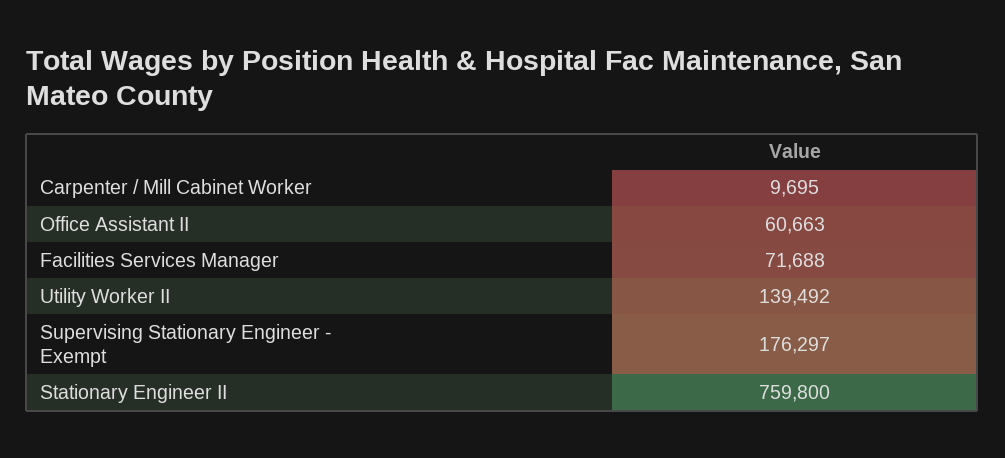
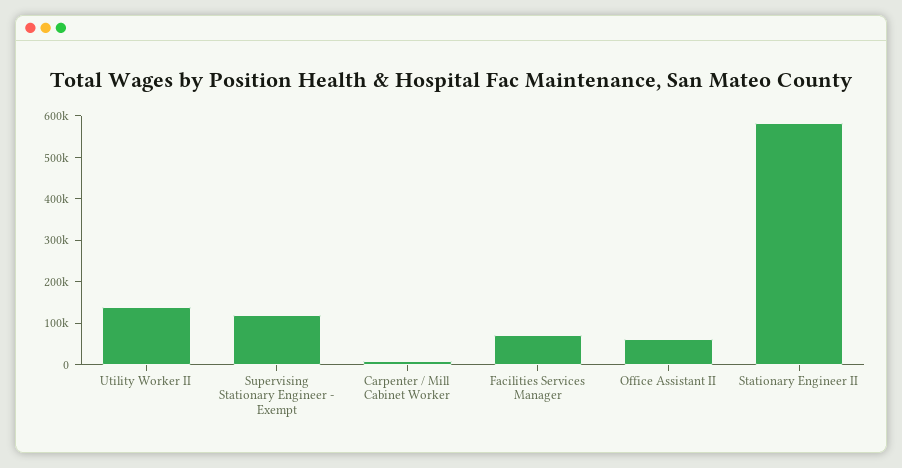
  {
    "Carpenter / Mill Cabinet Worker": 9695,
    "Office Assistant II": 60663,
    "Facilities Services Manager": 71688,
    "Utility Worker II": 139492,
-   "Supervising Stationary Engineer - Exempt": 176297,
+   "Supervising Stationary Engineer - Exempt": 120000,
-   "Stationary Engineer II": 759800
+   "Stationary Engineer II": 580000
  }

